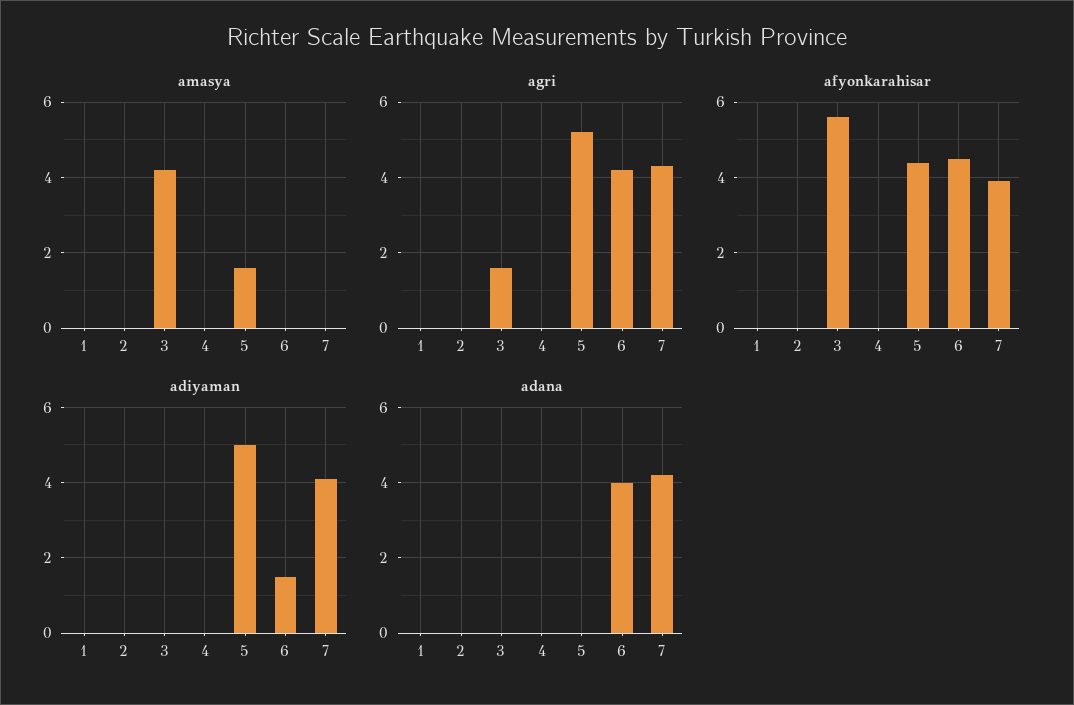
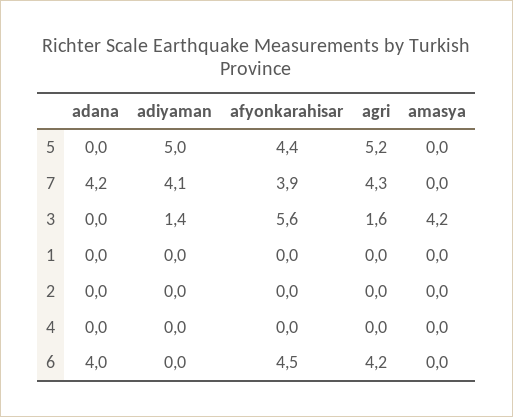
  {
    "amasya": {
      "1": 0,
      "2": 0,
      "3": 4.2,
      "4": 0,
-     "5": 1.5,
+     "5": 0,
      "6": 0,
      "7": 0
    },
    "agri": {
      "1": 0,
      "2": 0,
      "3": 1.6,
      "4": 0,
      "5": 5.2,
      "6": 4.2,
      "7": 4.3
    },
    "afyonkarahisar": {
      "1": 0,
      "2": 0,
      "3": 5.6,
      "4": 0,
      "5": 4.4,
      "6": 4.5,
      "7": 3.9
    },
    "adiyaman": {
      "1": 0,
      "2": 0,
-     "3": 0,
+     "3": 1.4,
      "4": 0,
      "5": 5,
-     "6": 1.5,
+     "6": 0,
      "7": 4.1
    },
    "adana": {
      "1": 0,
      "2": 0,
      "3": 0,
      "4": 0,
      "5": 0,
      "6": 4,
      "7": 4.2
    }
  }

